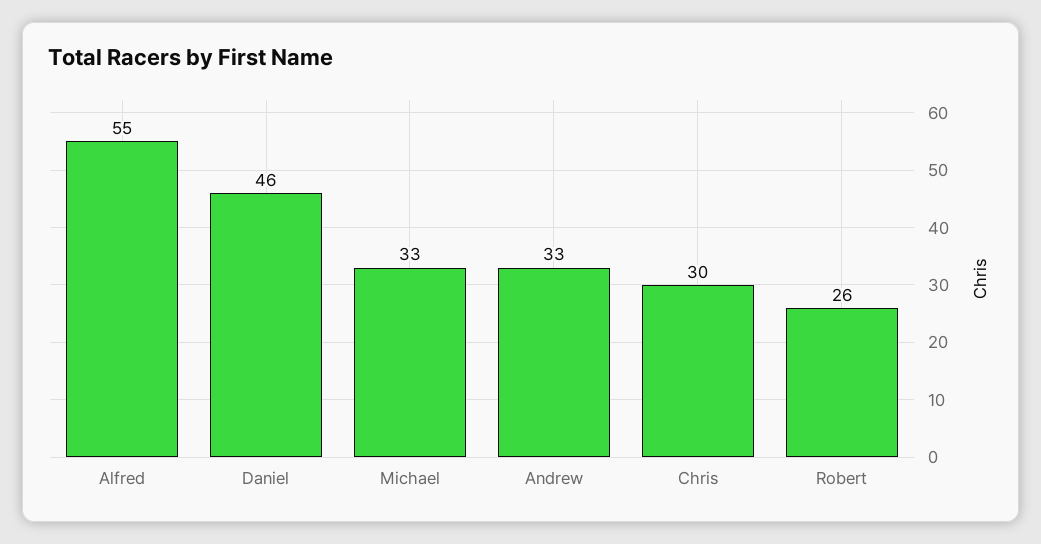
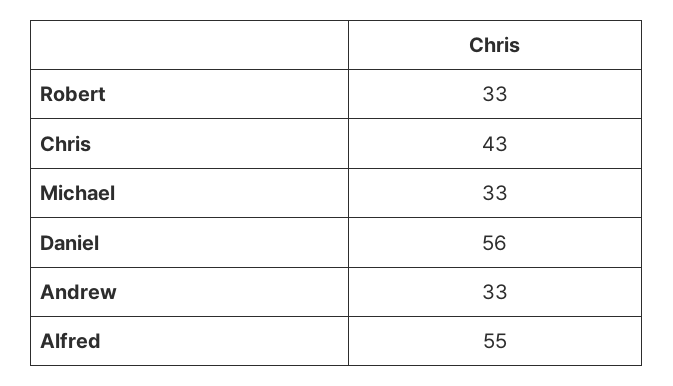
  {
    "Alfred": 55,
-   "Daniel": 46,
+   "Daniel": 56,
    "Michael": 33,
    "Andrew": 33,
-   "Chris": 30,
+   "Chris": 43,
-   "Robert": 26
+   "Robert": 33
  }

